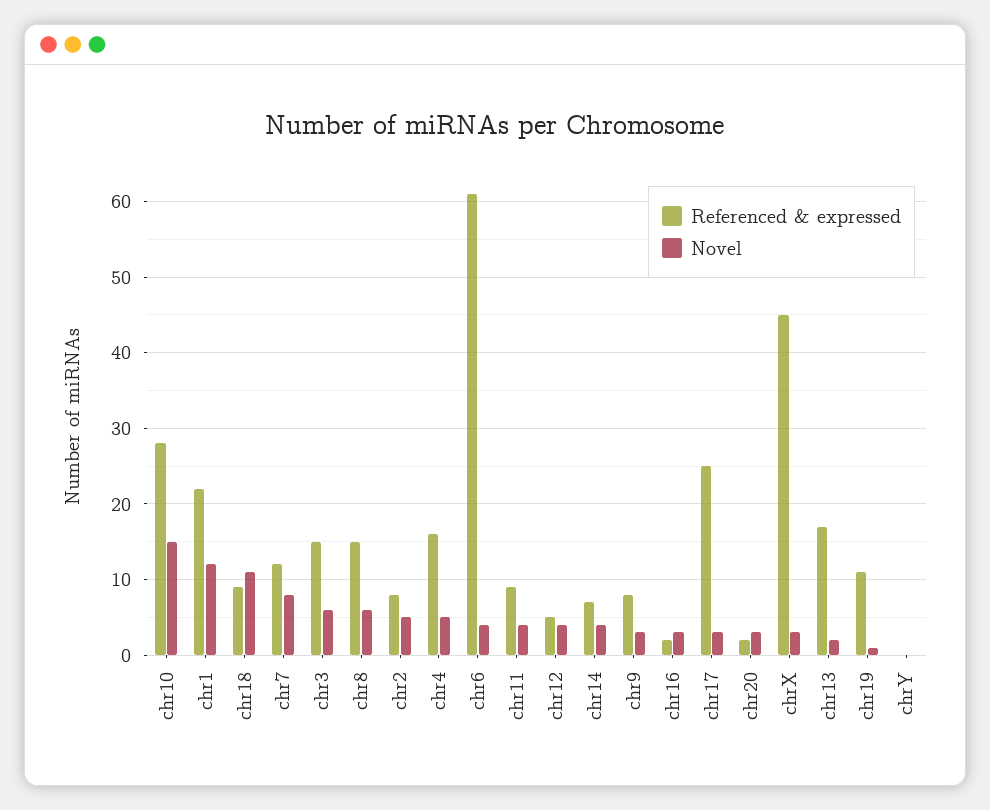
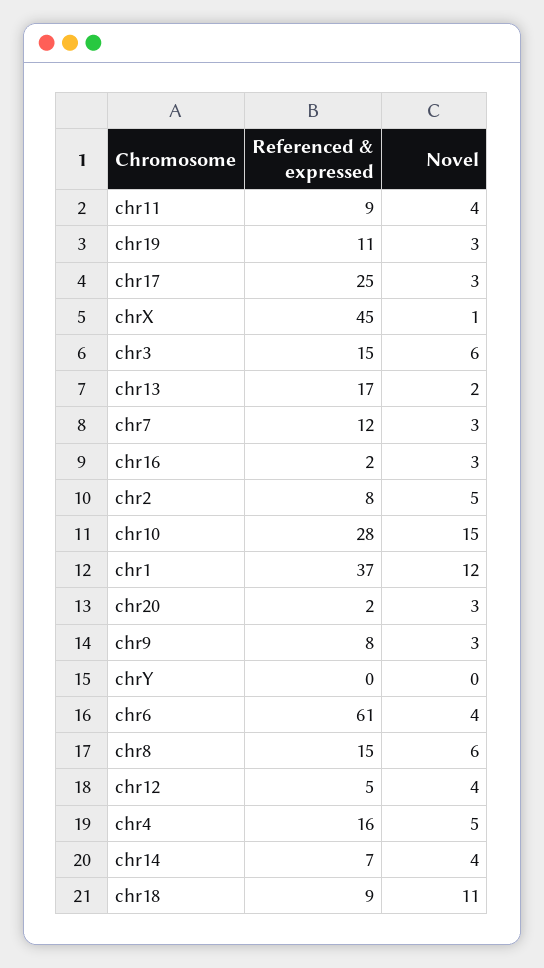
  {
    "Referenced & expressed": {
      "chr10": 28,
-     "chr1": 22,
+     "chr1": 37,
      "chr18": 9,
      "chr7": 12,
      "chr3": 15,
      "chr8": 15,
      "chr2": 8,
      "chr4": 16,
      "chr6": 61,
      "chr11": 9,
      "chr12": 5,
      "chr14": 7,
      "chr9": 8,
      "chr16": 2,
      "chr17": 25,
      "chr20": 2,
      "chrX": 45,
      "chr13": 17,
      "chr19": 11,
      "chrY": 0
    },
    "Novel": {
      "chr10": 15,
      "chr1": 12,
      "chr18": 11,
-     "chr7": 8,
+     "chr7": 3,
      "chr3": 6,
      "chr8": 6,
      "chr2": 5,
      "chr4": 5,
      "chr6": 4,
      "chr11": 4,
      "chr12": 4,
      "chr14": 4,
      "chr9": 3,
      "chr16": 3,
      "chr17": 3,
      "chr20": 3,
-     "chrX": 3,
+     "chrX": 1,
      "chr13": 2,
-     "chr19": 1,
+     "chr19": 3,
      "chrY": 0
    }
  }

